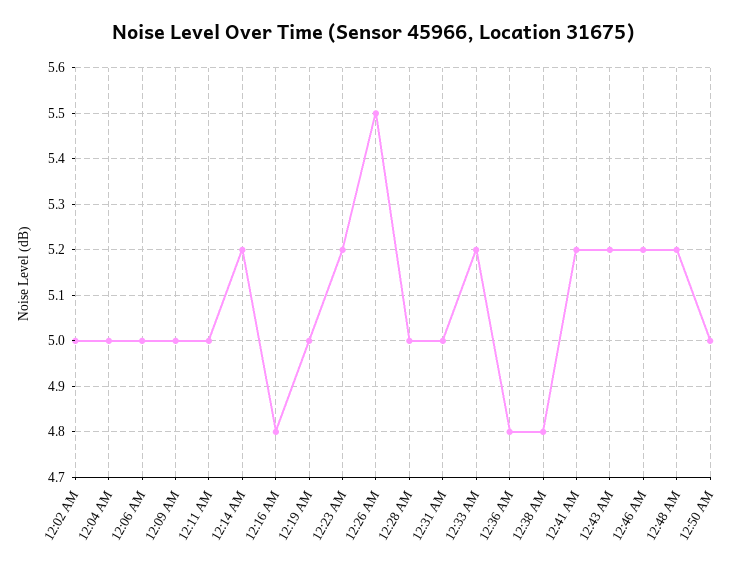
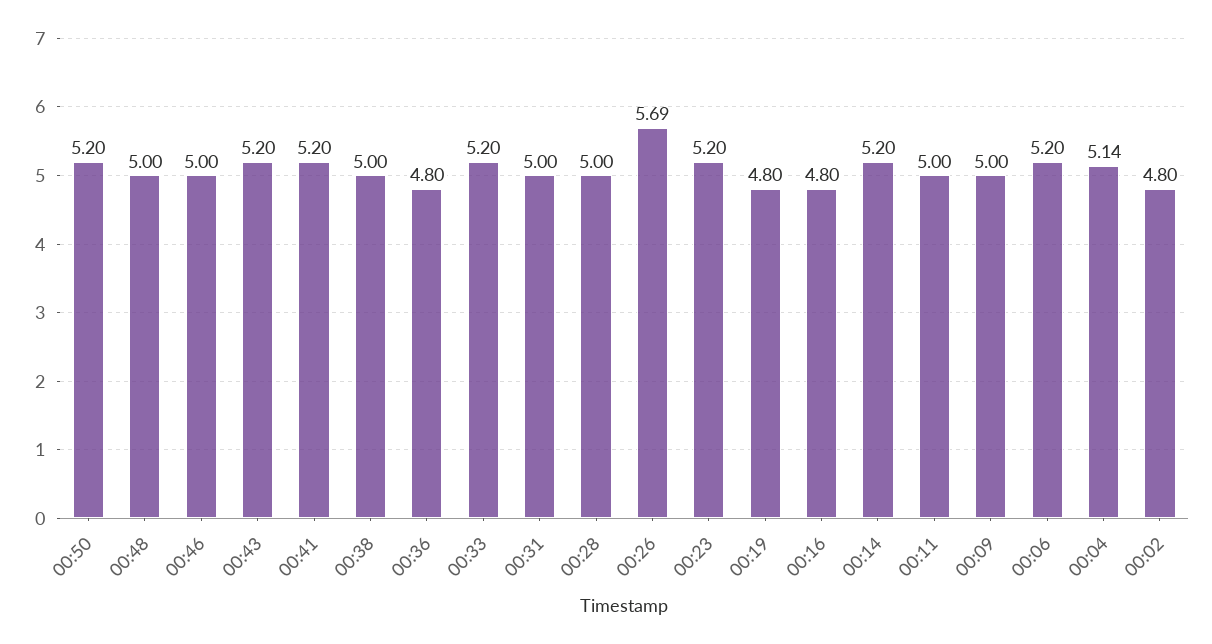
  {
-   "12:02 AM": 5,
+   "12:02 AM": 4.8,
-   "12:04 AM": 5,
+   "12:04 AM": 5.14,
-   "12:06 AM": 5,
+   "12:06 AM": 5.2,
    "12:09 AM": 5,
    "12:11 AM": 5,
    "12:14 AM": 5.2,
    "12:16 AM": 4.8,
-   "12:19 AM": 5,
+   "12:19 AM": 4.8,
    "12:23 AM": 5.2,
-   "12:26 AM": 5.5,
+   "12:26 AM": 5.69,
    "12:28 AM": 5,
    "12:31 AM": 5,
    "12:33 AM": 5.2,
    "12:36 AM": 4.8,
-   "12:38 AM": 4.8,
+   "12:38 AM": 5,
    "12:41 AM": 5.2,
    "12:43 AM": 5.2,
-   "12:46 AM": 5.2,
+   "12:46 AM": 5,
-   "12:48 AM": 5.2,
+   "12:48 AM": 5,
-   "12:50 AM": 5
+   "12:50 AM": 5.2
  }

